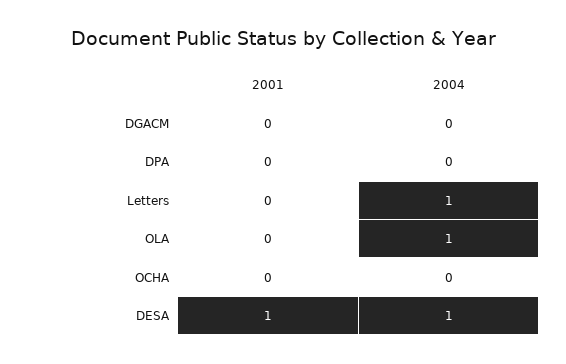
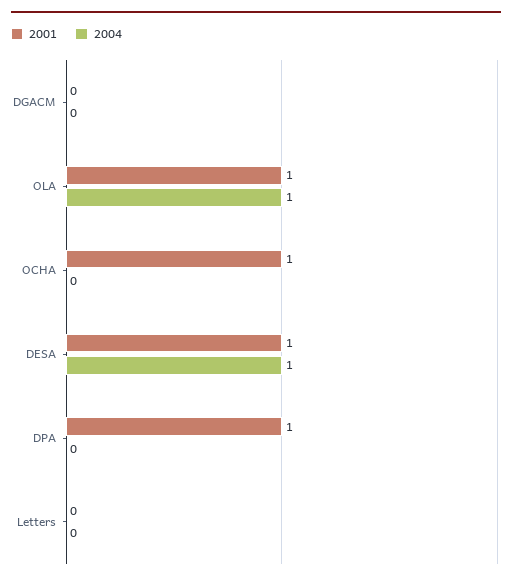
  {
    "2001": {
      "DGACM": 0,
-     "DPA": 0,
+     "DPA": 1,
      "Letters": 0,
-     "OLA": 0,
+     "OLA": 1,
-     "OCHA": 0,
+     "OCHA": 1,
      "DESA": 1
    },
    "2004": {
      "DGACM": 0,
      "DPA": 0,
-     "Letters": 1,
+     "Letters": 0,
      "OLA": 1,
      "OCHA": 0,
      "DESA": 1
    }
  }

